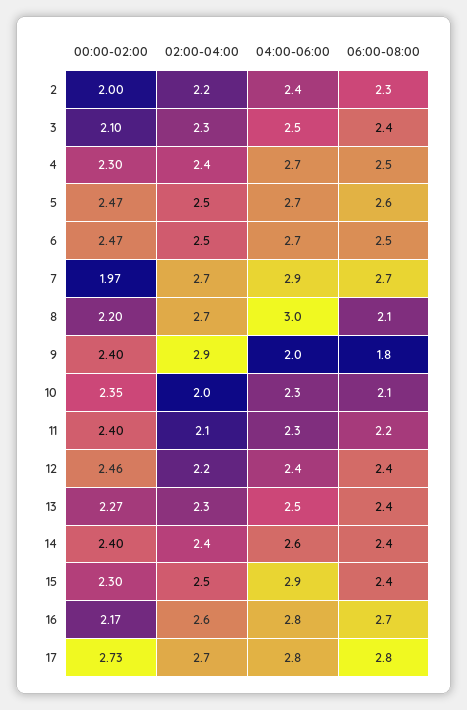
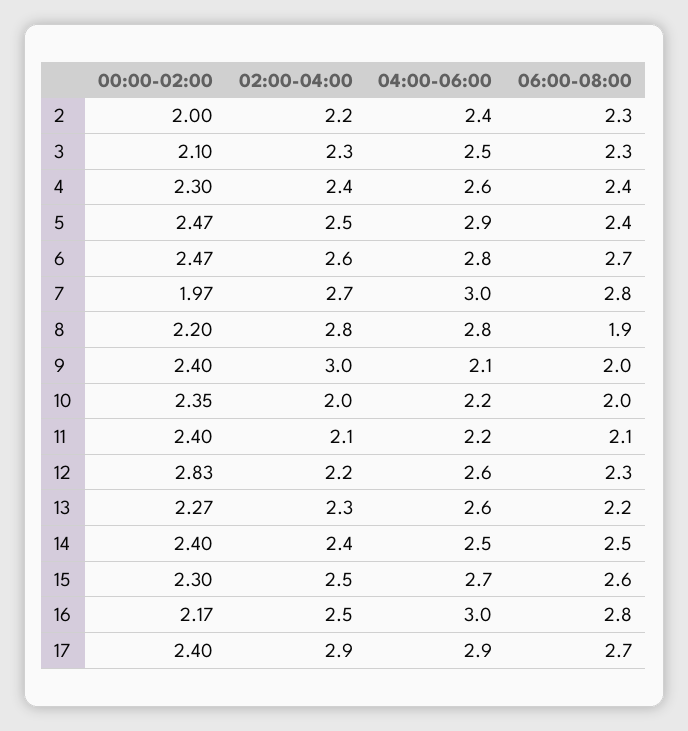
  {
    "00:00-02:00": {
      "2": 2,
      "3": 2.1,
      "4": 2.3,
      "5": 2.47,
      "6": 2.47,
      "7": 1.97,
      "8": 2.2,
      "9": 2.4,
      "10": 2.35,
      "11": 2.4,
-     "12": 2.46,
+     "12": 2.83,
      "13": 2.27,
      "14": 2.4,
      "15": 2.3,
      "16": 2.17,
-     "17": 2.73
+     "17": 2.4
    },
    "02:00-04:00": {
      "2": 2.2,
      "3": 2.3,
      "4": 2.4,
      "5": 2.5,
-     "6": 2.5,
+     "6": 2.6,
      "7": 2.7,
-     "8": 2.7,
+     "8": 2.8,
-     "9": 2.9,
+     "9": 3,
      "10": 2,
      "11": 2.1,
      "12": 2.2,
      "13": 2.3,
      "14": 2.4,
      "15": 2.5,
-     "16": 2.6,
+     "16": 2.5,
-     "17": 2.7
+     "17": 2.9
    },
    "04:00-06:00": {
      "2": 2.4,
      "3": 2.5,
-     "4": 2.7,
+     "4": 2.6,
-     "5": 2.7,
+     "5": 2.9,
-     "6": 2.7,
+     "6": 2.8,
-     "7": 2.9,
+     "7": 3,
-     "8": 3,
+     "8": 2.8,
-     "9": 2,
+     "9": 2.1,
-     "10": 2.3,
+     "10": 2.2,
-     "11": 2.3,
+     "11": 2.2,
-     "12": 2.4,
+     "12": 2.6,
-     "13": 2.5,
+     "13": 2.6,
-     "14": 2.6,
+     "14": 2.5,
-     "15": 2.9,
+     "15": 2.7,
-     "16": 2.8,
+     "16": 3,
-     "17": 2.8
+     "17": 2.9
    },
    "06:00-08:00": {
      "2": 2.3,
-     "3": 2.4,
+     "3": 2.3,
-     "4": 2.5,
+     "4": 2.4,
-     "5": 2.6,
+     "5": 2.4,
-     "6": 2.5,
+     "6": 2.7,
-     "7": 2.7,
+     "7": 2.8,
-     "8": 2.1,
+     "8": 1.9,
-     "9": 1.8,
+     "9": 2,
-     "10": 2.1,
+     "10": 2,
-     "11": 2.2,
+     "11": 2.1,
-     "12": 2.4,
+     "12": 2.3,
-     "13": 2.4,
+     "13": 2.2,
-     "14": 2.4,
+     "14": 2.5,
-     "15": 2.4,
+     "15": 2.6,
-     "16": 2.7,
+     "16": 2.8,
-     "17": 2.8
+     "17": 2.7
    }
  }

